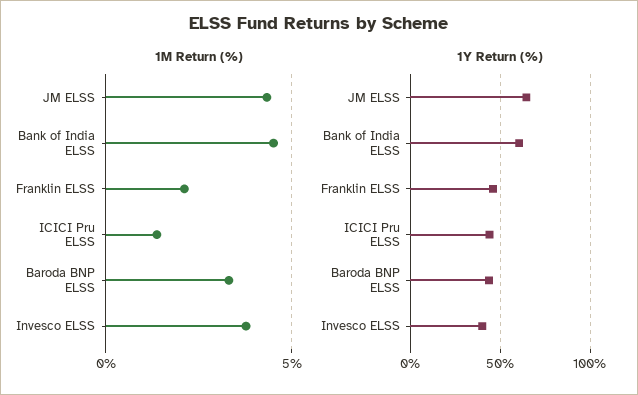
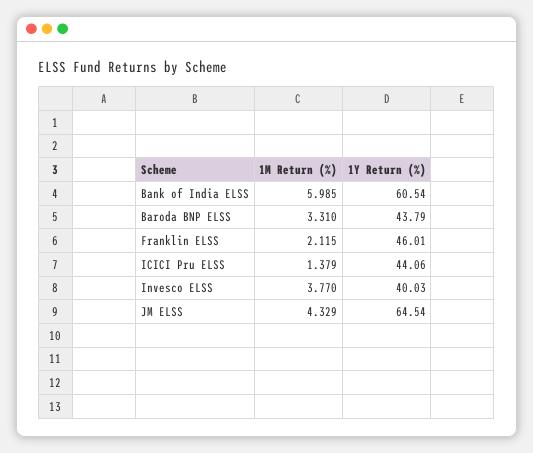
  {
    "1M Return (%)": {
      "JM ELSS": 4.329,
-     "Bank of India ELSS": 4.5,
+     "Bank of India ELSS": 5.985,
      "Franklin ELSS": 2.115,
      "ICICI Pru ELSS": 1.379,
      "Baroda BNP ELSS": 3.31,
      "Invesco ELSS": 3.77
    },
    "1Y Return (%)": {
      "JM ELSS": 64.54,
      "Bank of India ELSS": 60.54,
      "Franklin ELSS": 46.01,
      "ICICI Pru ELSS": 44.06,
      "Baroda BNP ELSS": 43.79,
      "Invesco ELSS": 40.03
    }
  }

